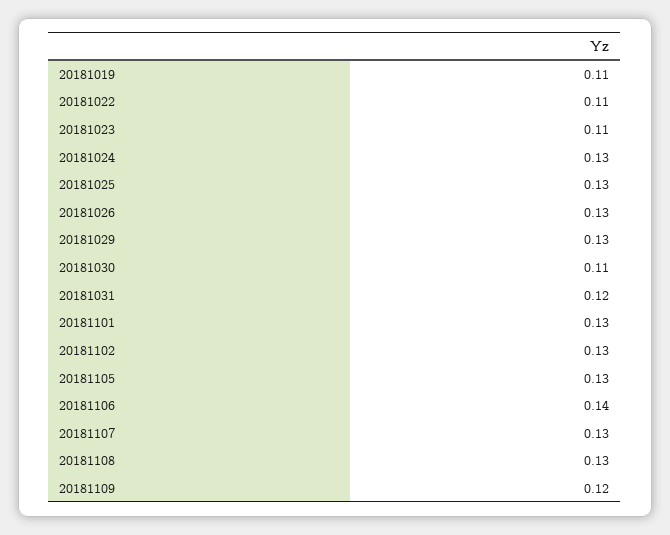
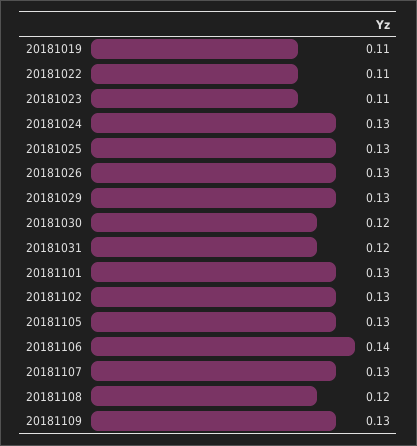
  {
    "20181019": 0.11,
    "20181022": 0.11,
    "20181023": 0.11,
    "20181024": 0.13,
    "20181025": 0.13,
    "20181026": 0.13,
    "20181029": 0.13,
-   "20181030": 0.11,
+   "20181030": 0.12,
    "20181031": 0.12,
    "20181101": 0.13,
    "20181102": 0.13,
    "20181105": 0.13,
    "20181106": 0.14,
    "20181107": 0.13,
-   "20181108": 0.13,
+   "20181108": 0.12,
-   "20181109": 0.12
+   "20181109": 0.13
  }

